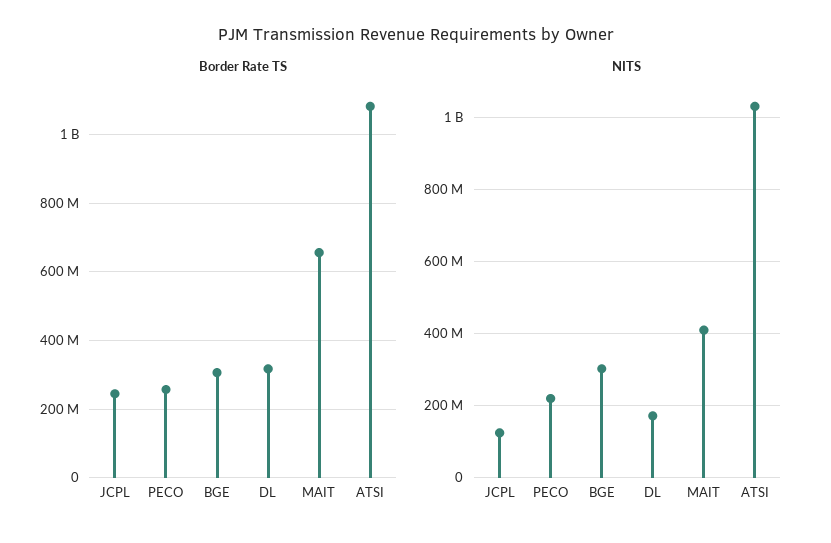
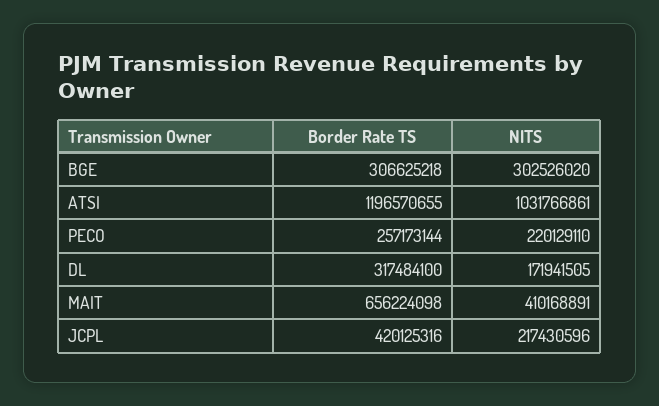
  {
    "Border Rate TS": {
-     "JCPL": 240000000,
+     "JCPL": 420125316,
      "PECO": 257173144,
      "BGE": 306625218,
      "DL": 317484100,
      "MAIT": 656224098,
-     "ATSI": 1080000000
+     "ATSI": 1196570655
    },
    "NITS": {
-     "JCPL": 120000000,
+     "JCPL": 217430596,
      "PECO": 220129110,
      "BGE": 302526020,
      "DL": 171941505,
      "MAIT": 410168891,
      "ATSI": 1031766861
    }
  }

